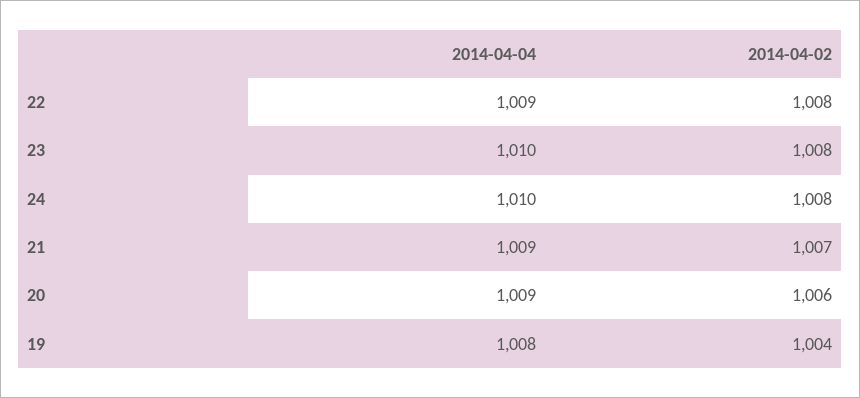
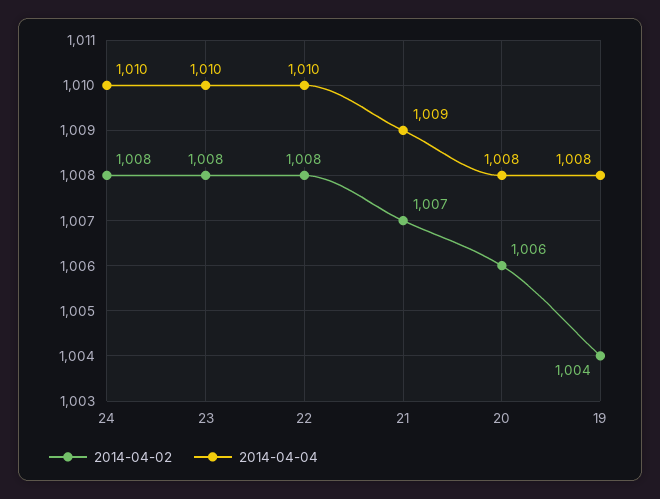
  {
    "2014-04-04": {
-     "22": 1009,
+     "22": 1010,
      "23": 1010,
      "24": 1010,
      "21": 1009,
-     "20": 1009,
+     "20": 1008,
      "19": 1008
    },
    "2014-04-02": {
      "22": 1008,
      "23": 1008,
      "24": 1008,
      "21": 1007,
      "20": 1006,
      "19": 1004
    }
  }

